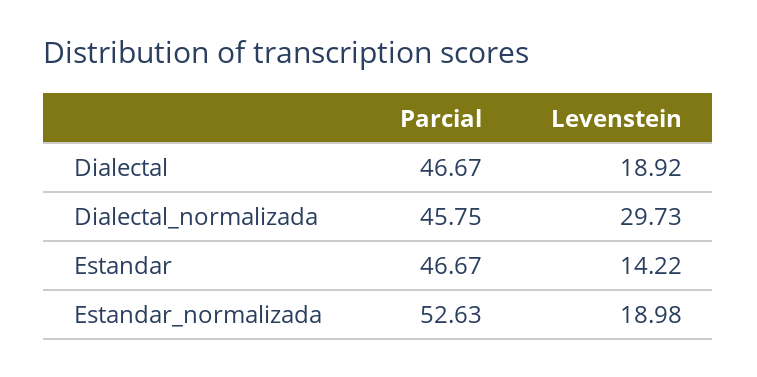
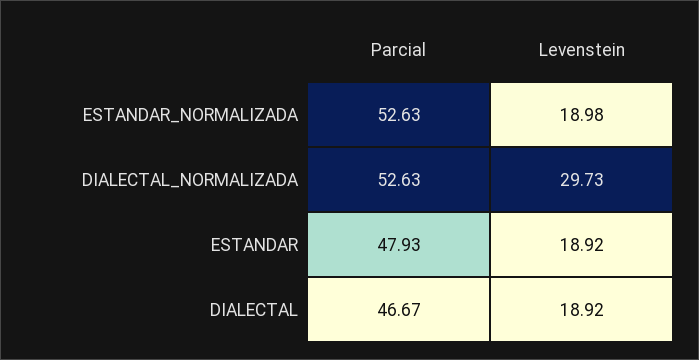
  {
    "Parcial": {
      "Dialectal": 46.67,
-     "Dialectal_normalizada": 45.75,
+     "Dialectal_normalizada": 52.63,
-     "Estandar": 46.67,
+     "Estandar": 47.93,
      "Estandar_normalizada": 52.63
    },
    "Levenstein": {
      "Dialectal": 18.92,
      "Dialectal_normalizada": 29.73,
-     "Estandar": 14.22,
+     "Estandar": 18.92,
      "Estandar_normalizada": 18.98
    }
  }

